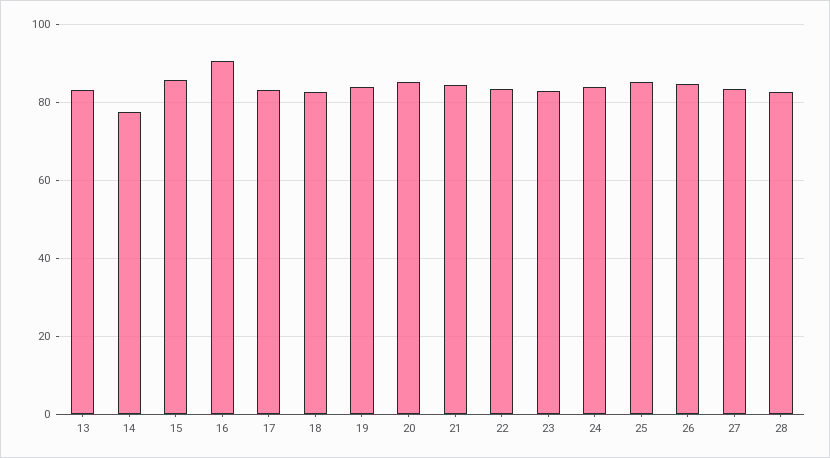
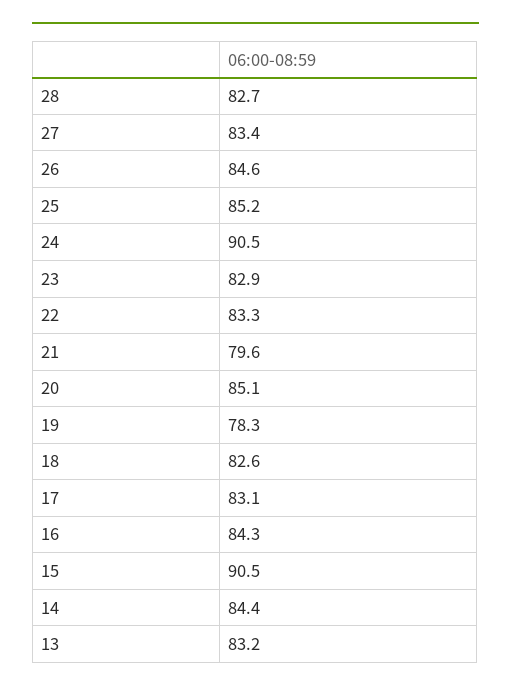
  {
    "13": 83.2,
-   "14": 78,
+   "14": 84.4,
-   "15": 86,
+   "15": 90.5,
-   "16": 90,
+   "16": 84.3,
    "17": 83.1,
    "18": 82.6,
-   "19": 84,
+   "19": 78.3,
    "20": 85.1,
-   "21": 84,
+   "21": 79.6,
    "22": 83.3,
    "23": 82.9,
-   "24": 84,
+   "24": 90.5,
    "25": 85.2,
    "26": 84.6,
    "27": 83.4,
    "28": 82.7
  }

